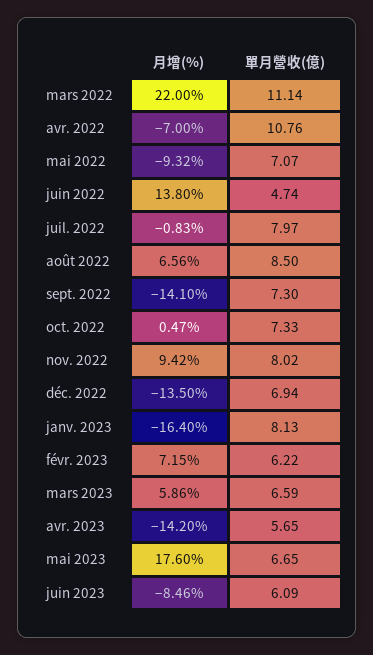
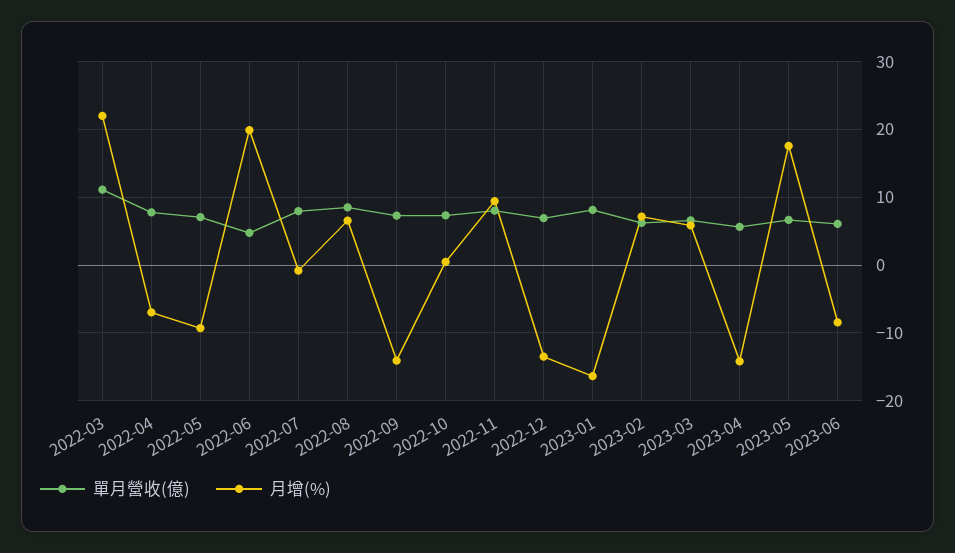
  {
    "月增(%)": {
      "mars 2022": 22,
      "avr. 2022": -7,
      "mai 2022": -9.32,
-     "juin 2022": 13.8,
+     "juin 2022": 20,
      "juil. 2022": -0.83,
      "août 2022": 6.56,
      "sept. 2022": -14.1,
      "oct. 2022": 0.47,
      "nov. 2022": 9.42,
      "déc. 2022": -13.5,
      "janv. 2023": -16.4,
      "févr. 2023": 7.15,
      "mars 2023": 5.86,
      "avr. 2023": -14.2,
      "mai 2023": 17.6,
      "juin 2023": -8.46
    },
    "單月營收(億)": {
      "mars 2022": 11.14,
-     "avr. 2022": 10.76,
+     "avr. 2022": 8,
      "mai 2022": 7.07,
      "juin 2022": 4.74,
      "juil. 2022": 7.97,
      "août 2022": 8.5,
      "sept. 2022": 7.3,
      "oct. 2022": 7.33,
      "nov. 2022": 8.02,
      "déc. 2022": 6.94,
      "janv. 2023": 8.13,
      "févr. 2023": 6.22,
      "mars 2023": 6.59,
      "avr. 2023": 5.65,
      "mai 2023": 6.65,
      "juin 2023": 6.09
    }
  }

